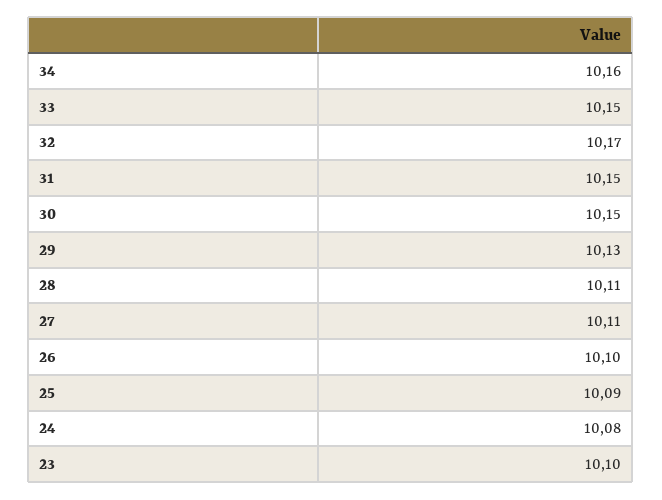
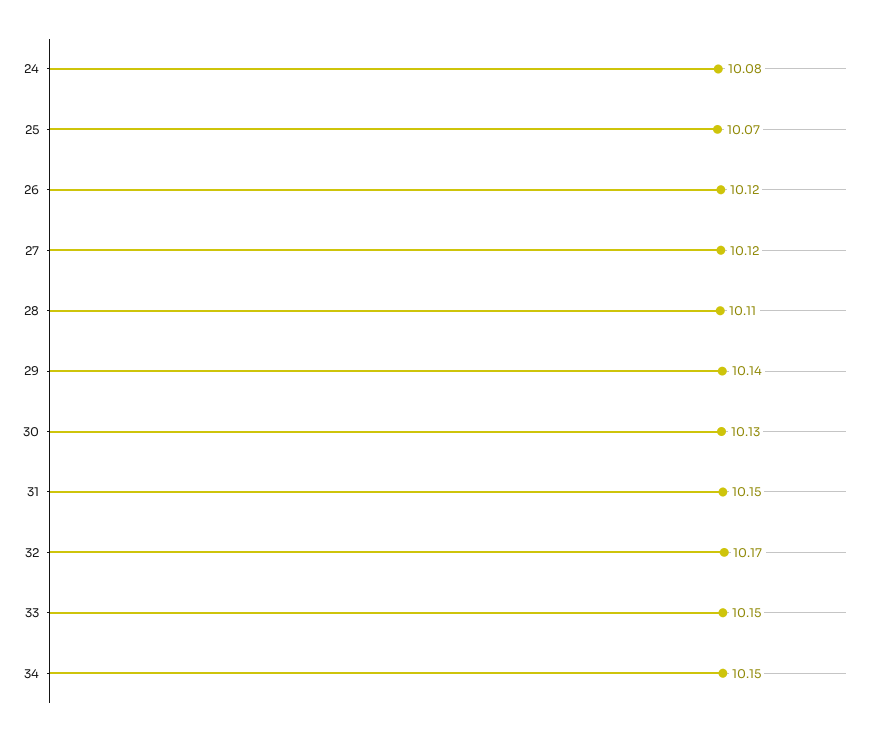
  {
-   "34": 10.16,
+   "34": 10.15,
    "33": 10.15,
    "32": 10.17,
    "31": 10.15,
-   "30": 10.15,
+   "30": 10.13,
-   "29": 10.13,
+   "29": 10.14,
    "28": 10.11,
-   "27": 10.11,
+   "27": 10.12,
-   "26": 10.1,
+   "26": 10.12,
-   "25": 10.09,
+   "25": 10.07,
-   "24": 10.08,
+   "24": 10.08
-   "23": 10.1
  }

